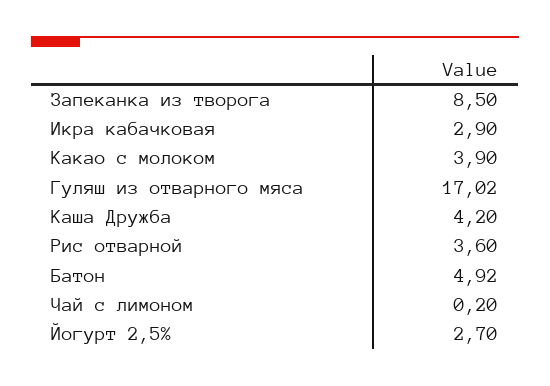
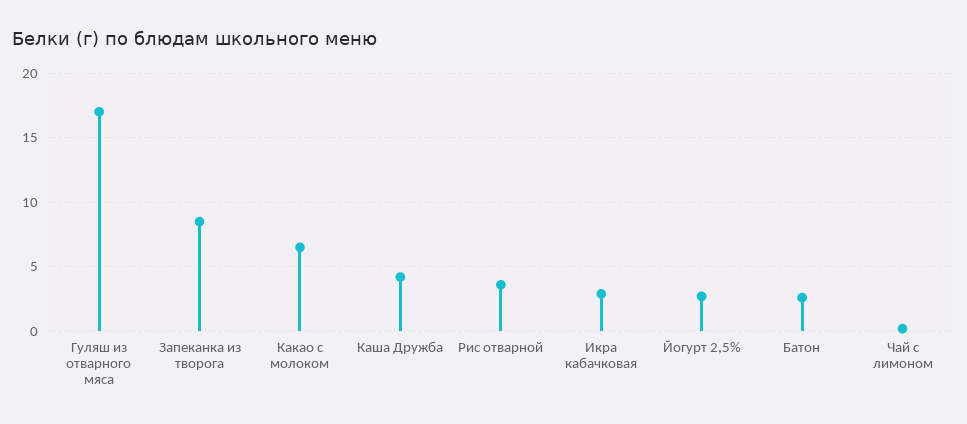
  {
    "Запеканка из творога": 8.5,
    "Икра кабачковая": 2.9,
-   "Какао с молоком": 3.9,
+   "Какао с молоком": 6.5,
    "Гуляш из отварного мяса": 17.02,
    "Каша Дружба": 4.2,
    "Рис отварной": 3.6,
-   "Батон": 4.92,
+   "Батон": 2.5,
    "Чай с лимоном": 0.2,
    "Йогурт 2,5%": 2.7
  }

